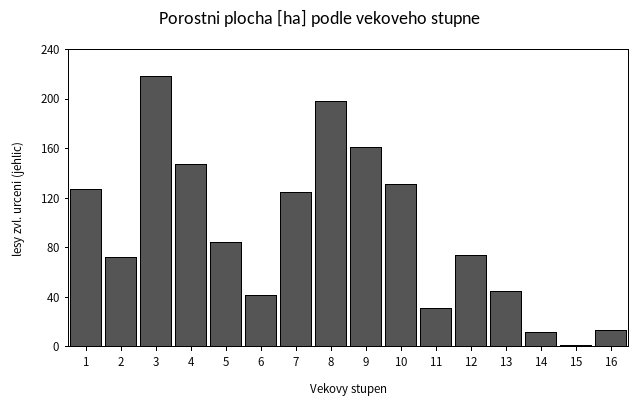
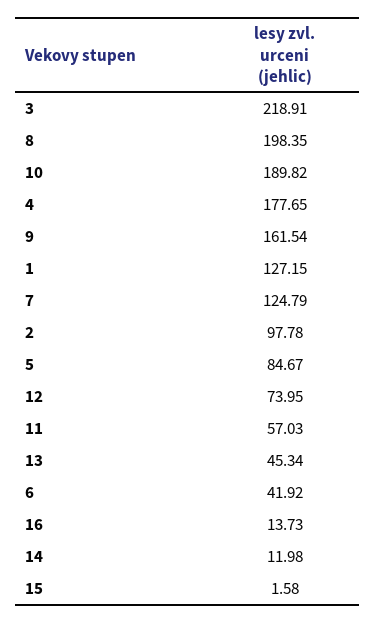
  {
    "1": 127.15,
-   "2": 70,
+   "2": 97.78,
    "3": 218.91,
-   "4": 150,
+   "4": 177.65,
    "5": 84.67,
    "6": 41.92,
    "7": 124.79,
    "8": 198.35,
    "9": 161.54,
-   "10": 130,
+   "10": 189.82,
-   "11": 30,
+   "11": 57.03,
    "12": 73.95,
    "13": 45.34,
    "14": 11.98,
    "15": 1.58,
    "16": 13.73
  }

